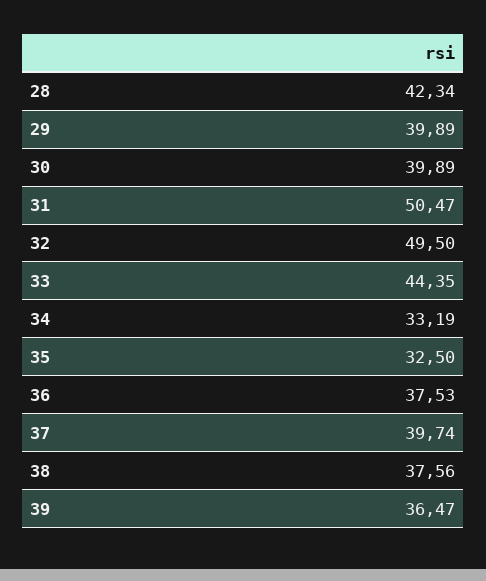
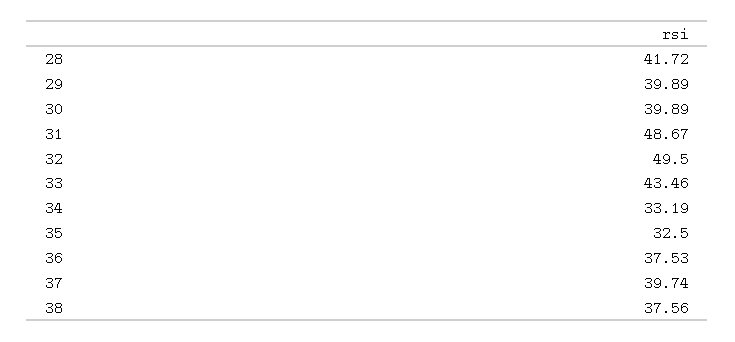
  {
-   "28": 42.34,
+   "28": 41.72,
    "29": 39.89,
    "30": 39.89,
-   "31": 50.47,
+   "31": 48.67,
    "32": 49.5,
-   "33": 44.35,
+   "33": 43.46,
    "34": 33.19,
    "35": 32.5,
    "36": 37.53,
    "37": 39.74,
-   "38": 37.56,
+   "38": 37.56
-   "39": 36.47
  }

